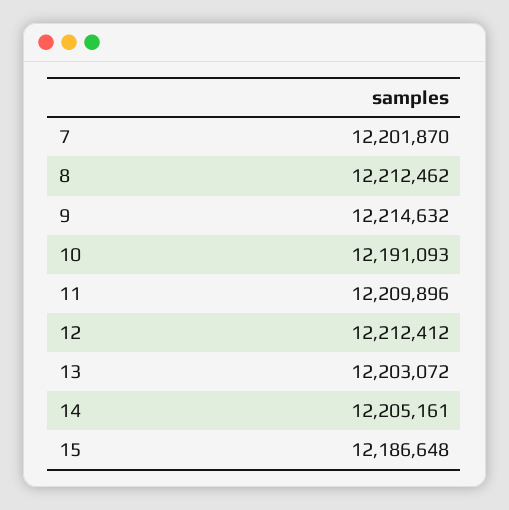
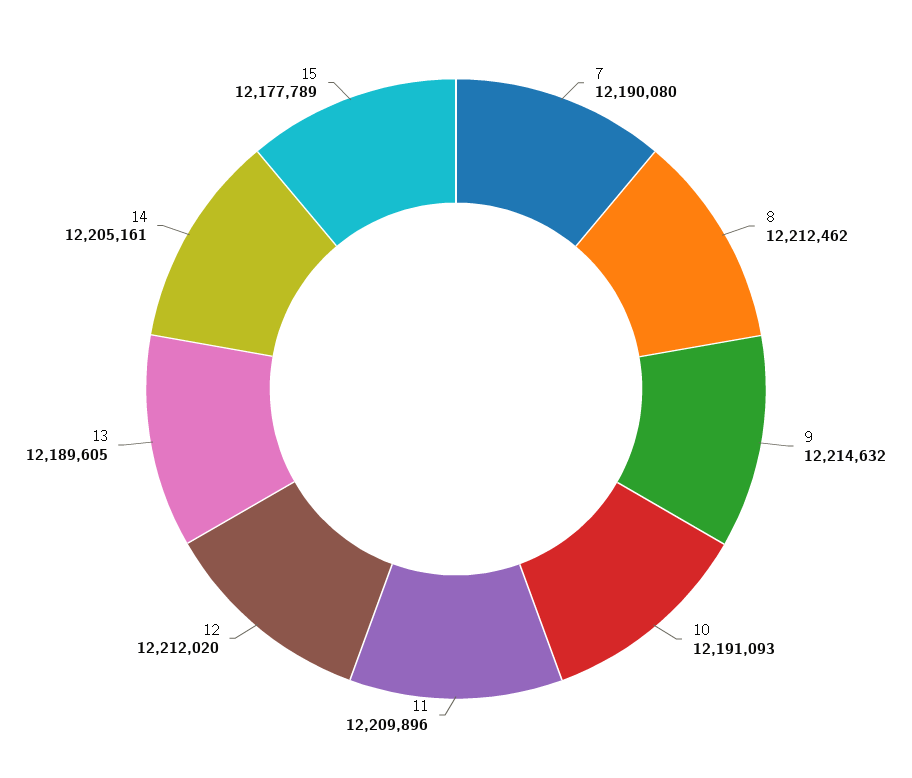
  {
-   "7": 12201870,
+   "7": 12190080,
    "8": 12212462,
    "9": 12214632,
    "10": 12191093,
    "11": 12209896,
-   "12": 12212412,
+   "12": 12212020,
-   "13": 12203072,
+   "13": 12189605,
    "14": 12205161,
-   "15": 12186648
+   "15": 12177789
  }

